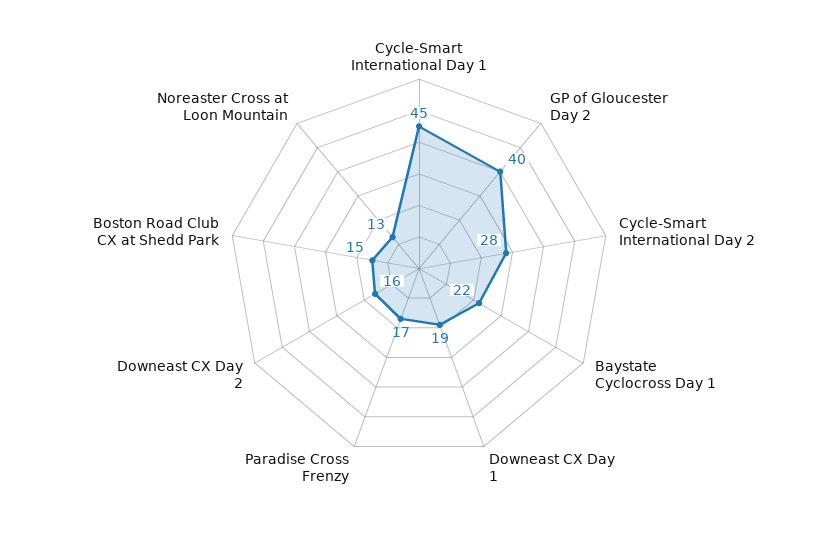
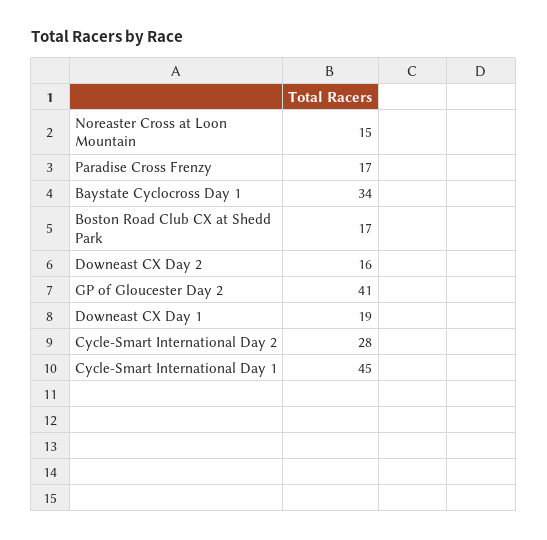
  {
    "Cycle-Smart International Day 1": 45,
-   "GP of Gloucester Day 2": 40,
+   "GP of Gloucester Day 2": 41,
    "Cycle-Smart International Day 2": 28,
-   "Baystate Cyclocross Day 1": 22,
+   "Baystate Cyclocross Day 1": 34,
    "Downeast CX Day 1": 19,
    "Paradise Cross Frenzy": 17,
    "Downeast CX Day 2": 16,
-   "Boston Road Club CX at Shedd Park": 15,
+   "Boston Road Club CX at Shedd Park": 17,
-   "Noreaster Cross at Loon Mountain": 13
+   "Noreaster Cross at Loon Mountain": 15
  }

